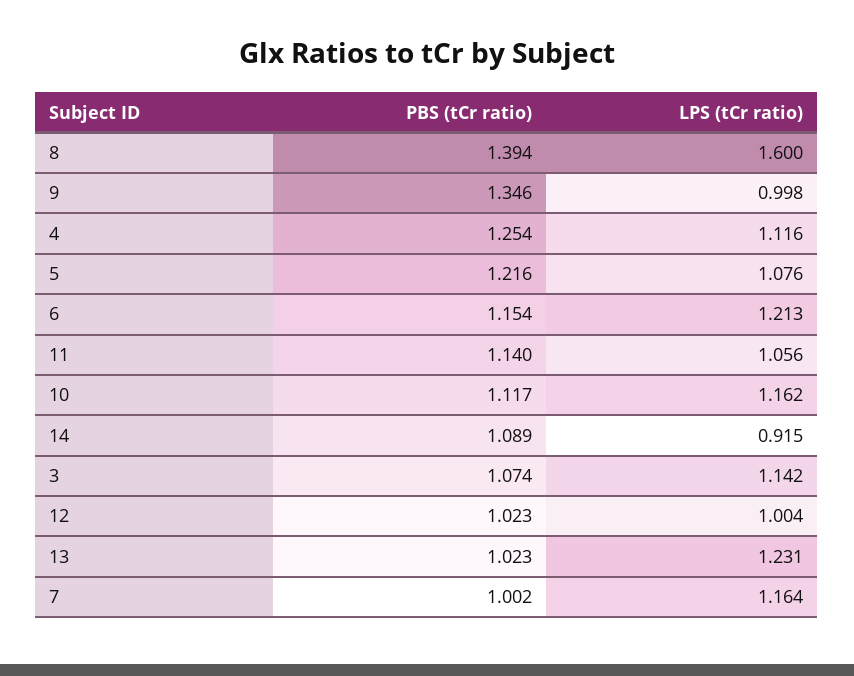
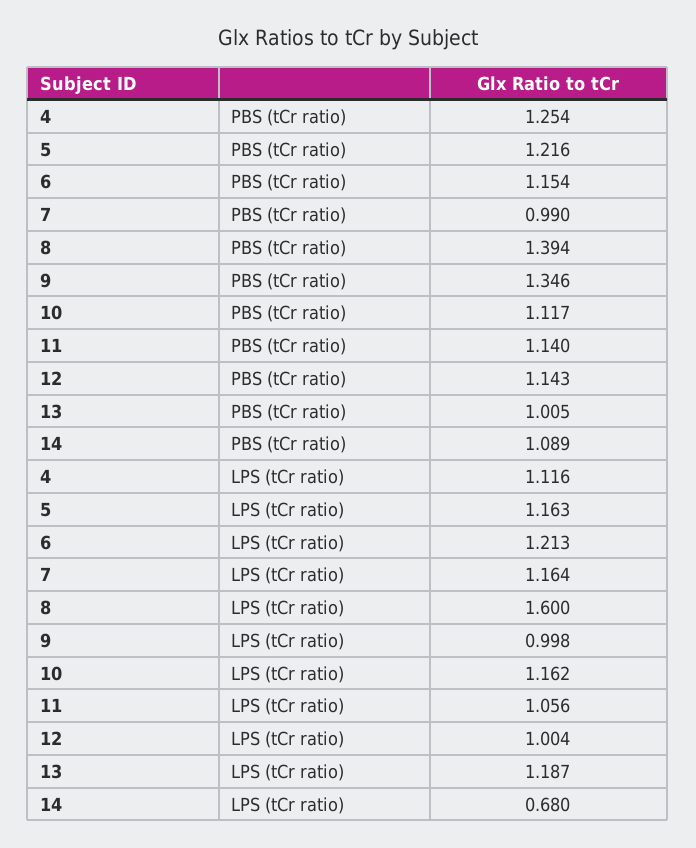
  {
    "PBS (tCr ratio)": {
      "8": 1.394,
      "9": 1.346,
      "4": 1.254,
      "5": 1.216,
      "6": 1.154,
      "11": 1.14,
      "10": 1.117,
      "14": 1.089,
-     "3": 1.074,
-     "12": 1.023,
+     "12": 1.143,
-     "13": 1.023,
+     "13": 1.005,
-     "7": 1.002
+     "7": 0.99
    },
    "LPS (tCr ratio)": {
      "8": 1.6,
      "9": 0.998,
      "4": 1.116,
-     "5": 1.076,
+     "5": 1.163,
      "6": 1.213,
      "11": 1.056,
      "10": 1.162,
-     "14": 0.915,
+     "14": 0.68,
-     "3": 1.142,
      "12": 1.004,
-     "13": 1.231,
+     "13": 1.187,
      "7": 1.164
    }
  }

